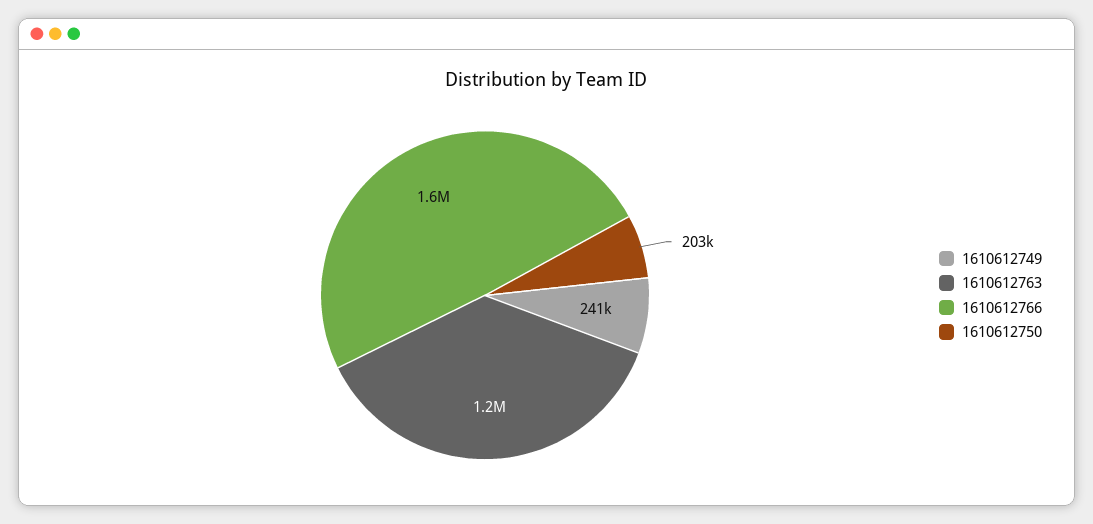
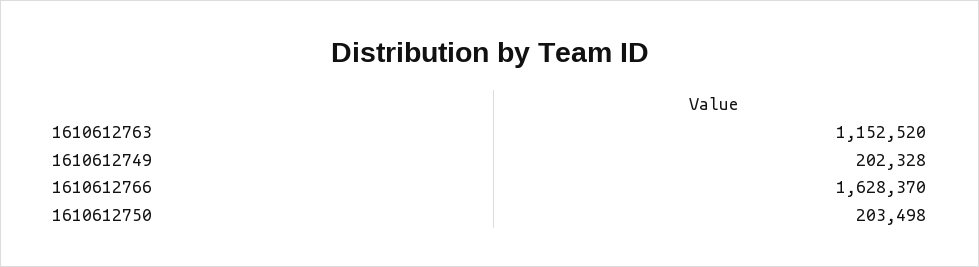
  {
-   "1610612749": 241000,
+   "1610612749": 202328,
    "1610612763": 1152520,
    "1610612766": 1628370,
    "1610612750": 203498
  }

